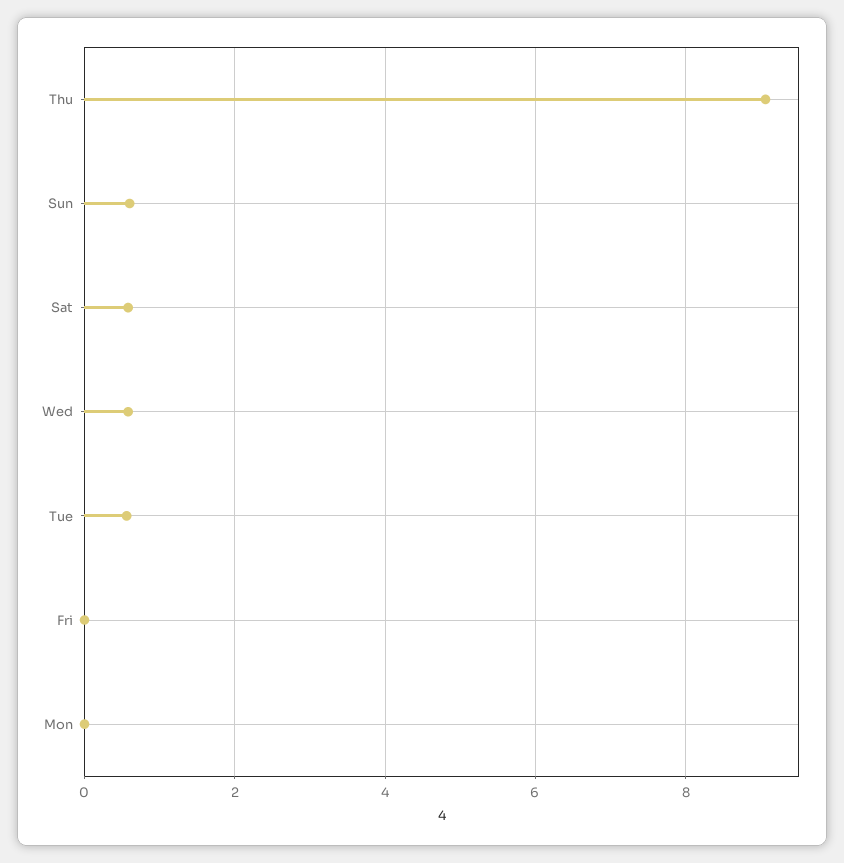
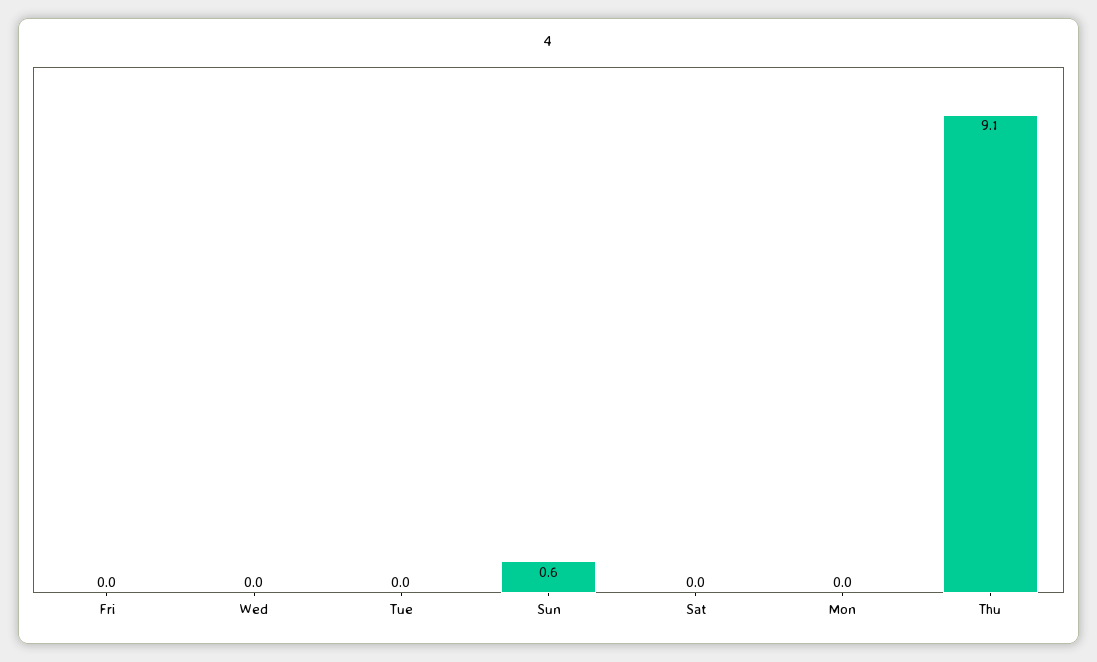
  {
    "Thu": 9.1,
    "Sun": 0.6,
-   "Sat": 0.6,
+   "Sat": 0,
-   "Wed": 0.6,
+   "Wed": 0,
-   "Tue": 0.6,
+   "Tue": 0,
    "Fri": 0,
    "Mon": 0
  }

